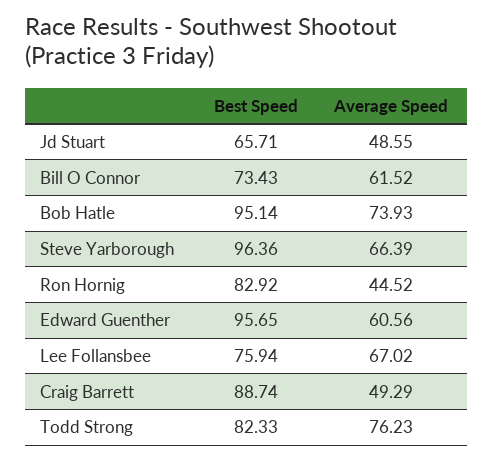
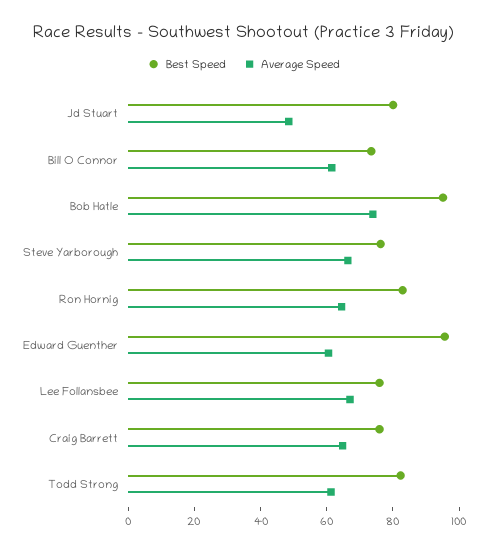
  {
    "Best Speed": {
-     "Jd Stuart": 65.71,
+     "Jd Stuart": 80,
      "Bill O Connor": 73.43,
      "Bob Hatle": 95.14,
-     "Steve Yarborough": 96.36,
+     "Steve Yarborough": 75,
      "Ron Hornig": 82.92,
      "Edward Guenther": 95.65,
      "Lee Follansbee": 75.94,
-     "Craig Barrett": 88.74,
+     "Craig Barrett": 75,
      "Todd Strong": 82.33
    },
    "Average Speed": {
      "Jd Stuart": 48.55,
      "Bill O Connor": 61.52,
      "Bob Hatle": 73.93,
      "Steve Yarborough": 66.39,
-     "Ron Hornig": 44.52,
+     "Ron Hornig": 65,
      "Edward Guenther": 60.56,
      "Lee Follansbee": 67.02,
-     "Craig Barrett": 49.29,
+     "Craig Barrett": 65,
-     "Todd Strong": 76.23
+     "Todd Strong": 60
    }
  }

